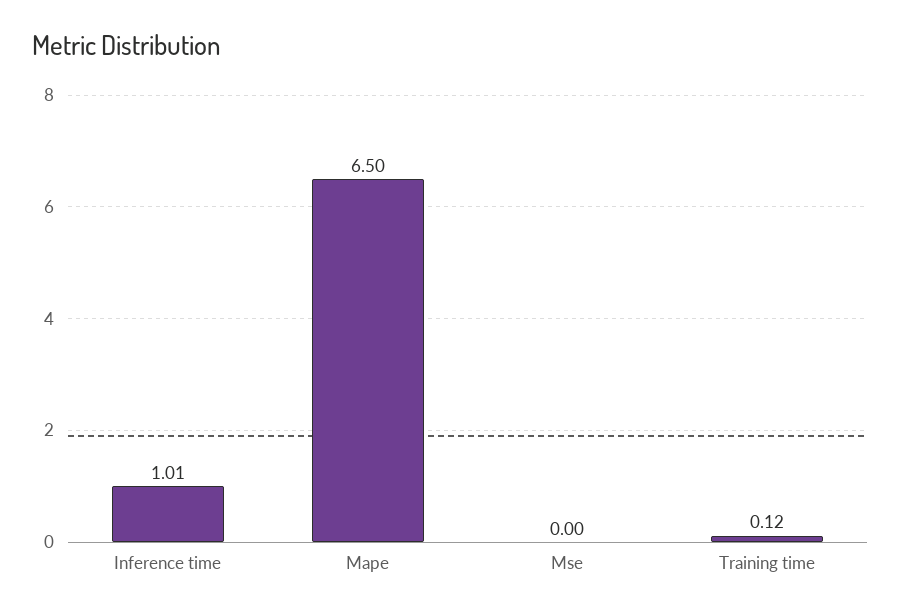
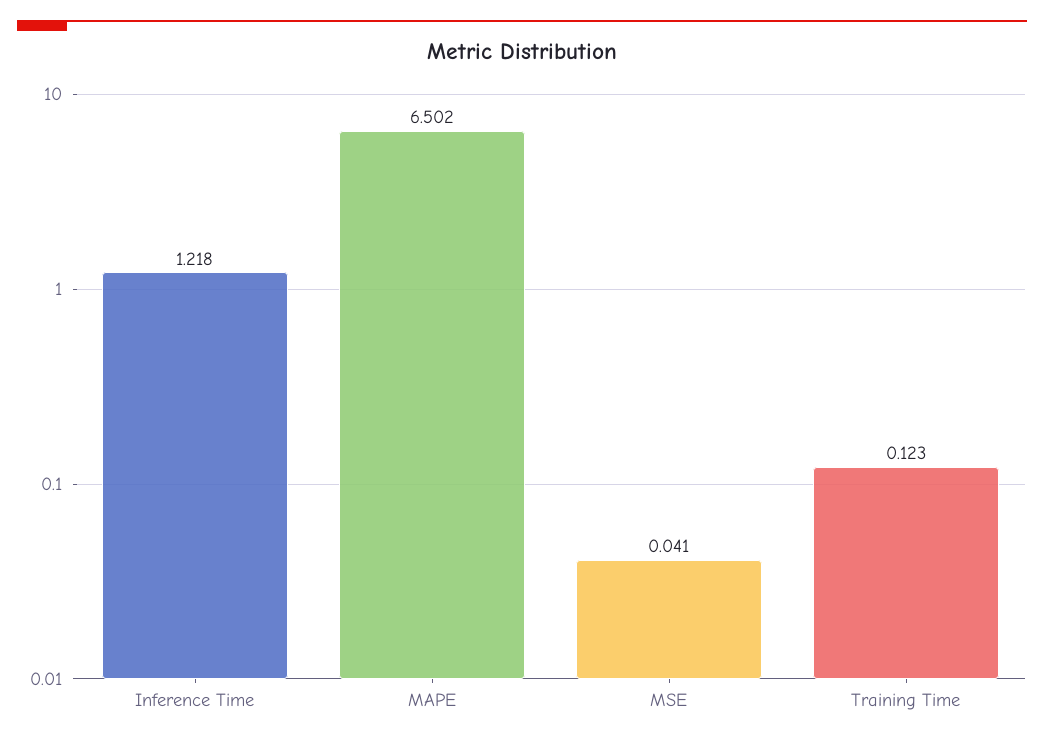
  {
-   "Inference time": 1.01,
+   "Inference time": 1.218,
    "Mape": 6.502,
-   "Mse": 0,
+   "Mse": 0.041,
    "Training time": 0.123
  }

